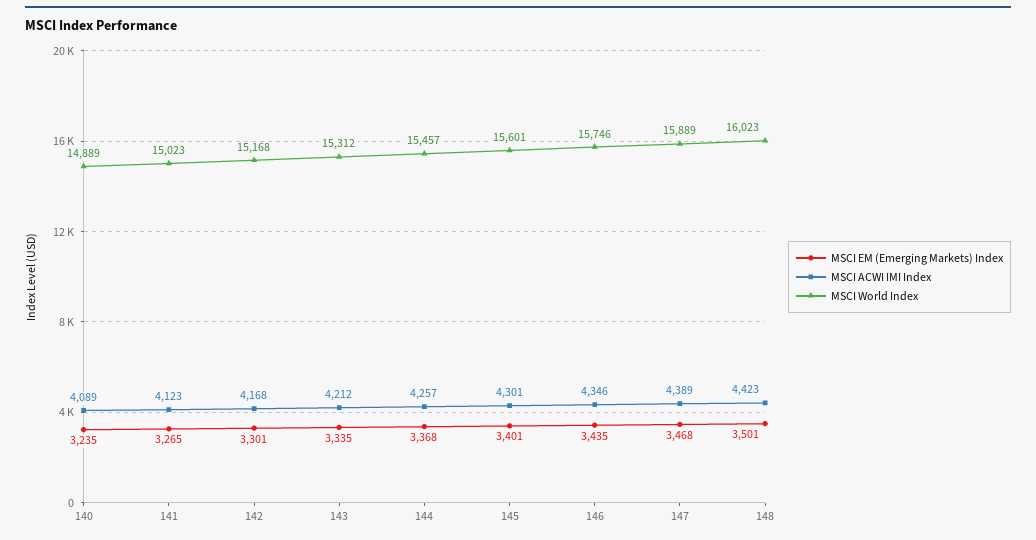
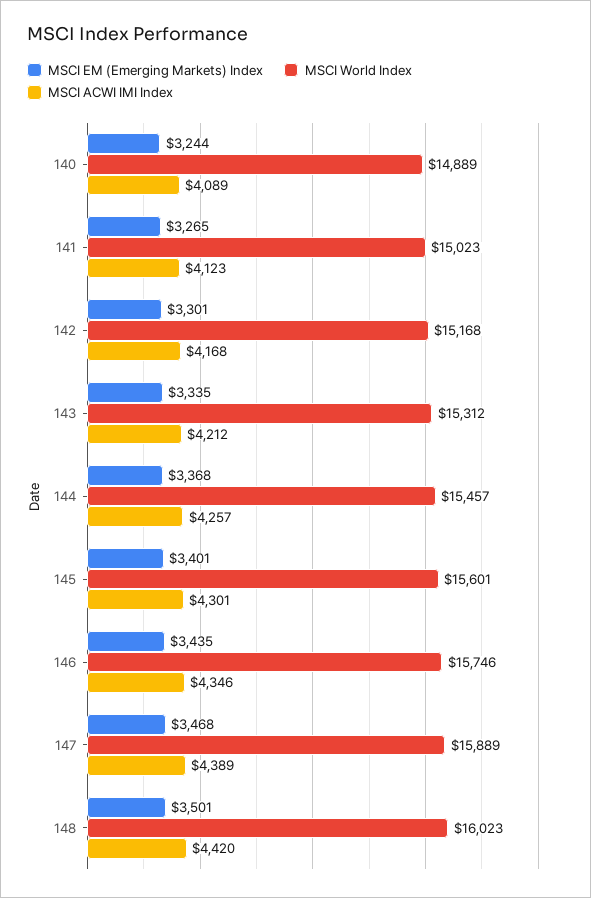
  {
    "MSCI EM (Emerging Markets) Index": {
-     "140": 3235,
+     "140": 3244,
      "141": 3265,
      "142": 3301,
      "143": 3335,
      "144": 3368,
      "145": 3401,
      "146": 3435,
      "147": 3468,
      "148": 3501
    },
    "MSCI ACWI IMI Index": {
      "140": 4089,
      "141": 4123,
      "142": 4168,
      "143": 4212,
      "144": 4257,
      "145": 4301,
      "146": 4346,
      "147": 4389,
-     "148": 4423
+     "148": 4420
    },
    "MSCI World Index": {
      "140": 14889,
      "141": 15023,
      "142": 15168,
      "143": 15312,
      "144": 15457,
      "145": 15601,
      "146": 15746,
      "147": 15889,
      "148": 16023
    }
  }

